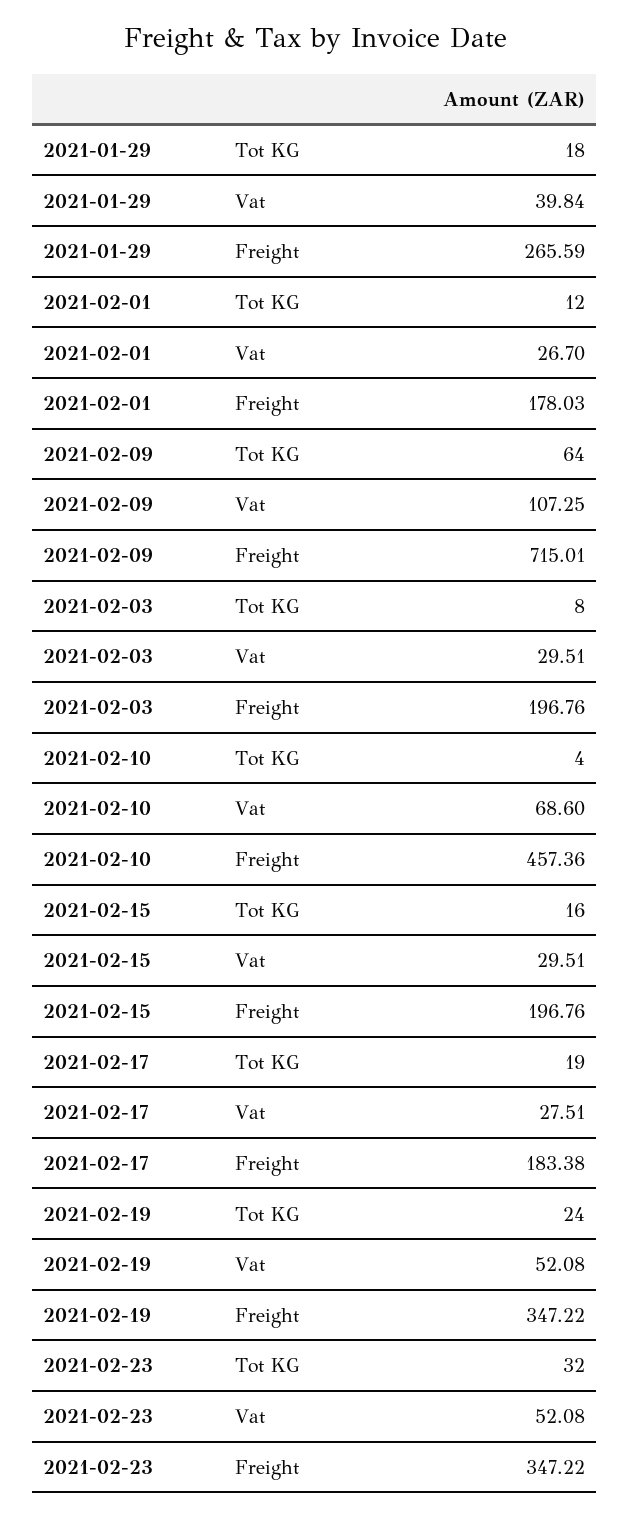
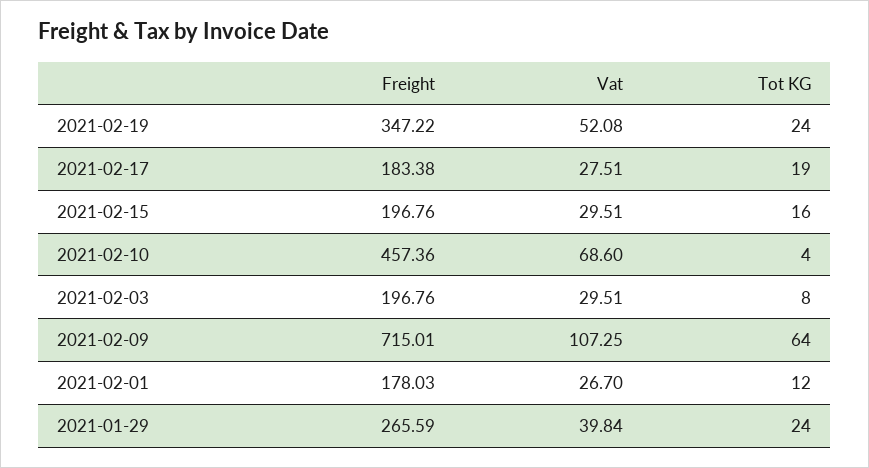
  {
    "2021-01-29": {
-     "Tot KG": 18,
+     "Tot KG": 24,
      "Vat": 39.84,
      "Freight": 265.59
    },
    "2021-02-01": {
      "Tot KG": 12,
      "Vat": 26.7,
      "Freight": 178.03
    },
    "2021-02-09": {
      "Tot KG": 64,
      "Vat": 107.25,
      "Freight": 715.01
    },
    "2021-02-03": {
      "Tot KG": 8,
      "Vat": 29.51,
      "Freight": 196.76
    },
    "2021-02-10": {
      "Tot KG": 4,
      "Vat": 68.6,
      "Freight": 457.36
    },
    "2021-02-15": {
      "Tot KG": 16,
      "Vat": 29.51,
      "Freight": 196.76
    },
    "2021-02-17": {
      "Tot KG": 19,
      "Vat": 27.51,
      "Freight": 183.38
    },
    "2021-02-19": {
      "Tot KG": 24,
      "Vat": 52.08,
      "Freight": 347.22
-   },
+   }
-   "2021-02-23": {
-     "Tot KG": 32,
-     "Vat": 52.08,
-     "Freight": 347.22
-   }
  }

